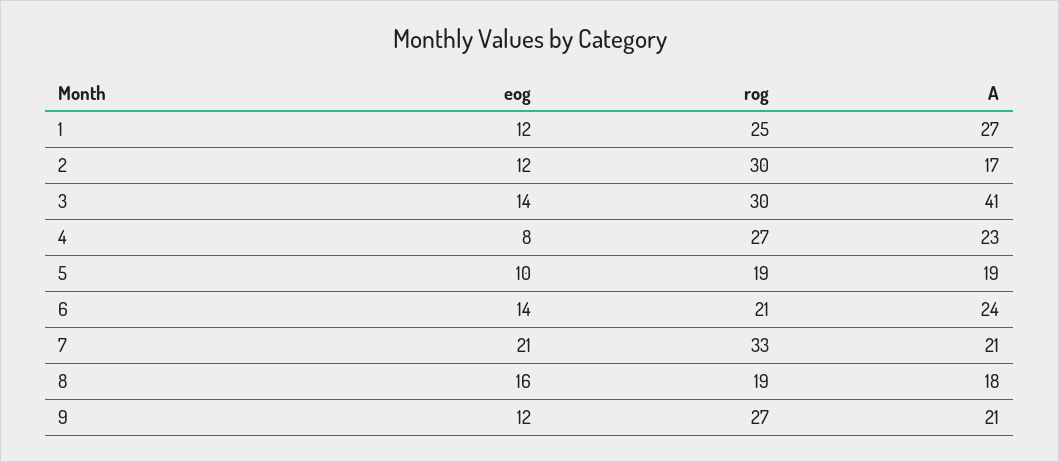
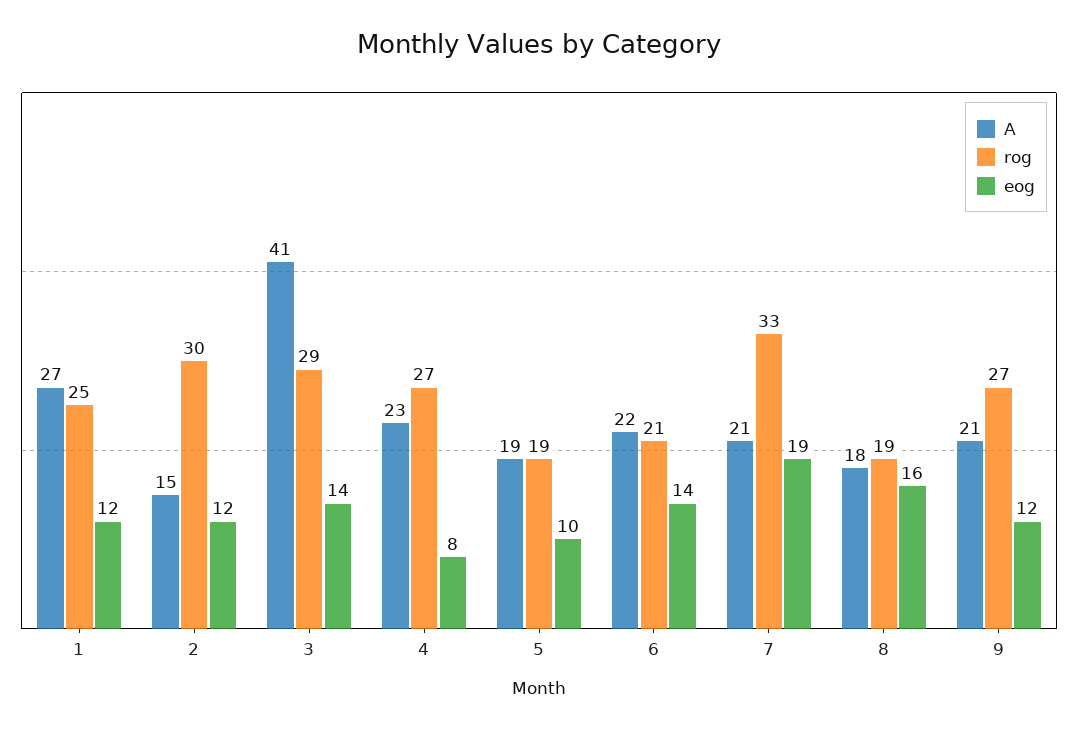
  {
    "eog": {
      "1": 12,
      "2": 12,
      "3": 14,
      "4": 8,
      "5": 10,
      "6": 14,
-     "7": 21,
+     "7": 19,
      "8": 16,
      "9": 12
    },
    "rog": {
      "1": 25,
      "2": 30,
-     "3": 30,
+     "3": 29,
      "4": 27,
      "5": 19,
      "6": 21,
      "7": 33,
      "8": 19,
      "9": 27
    },
    "A": {
      "1": 27,
-     "2": 17,
+     "2": 15,
      "3": 41,
      "4": 23,
      "5": 19,
-     "6": 24,
+     "6": 22,
      "7": 21,
      "8": 18,
      "9": 21
    }
  }

